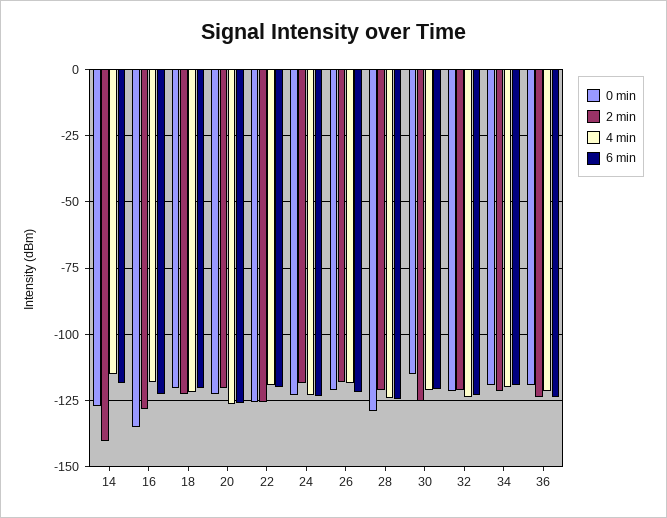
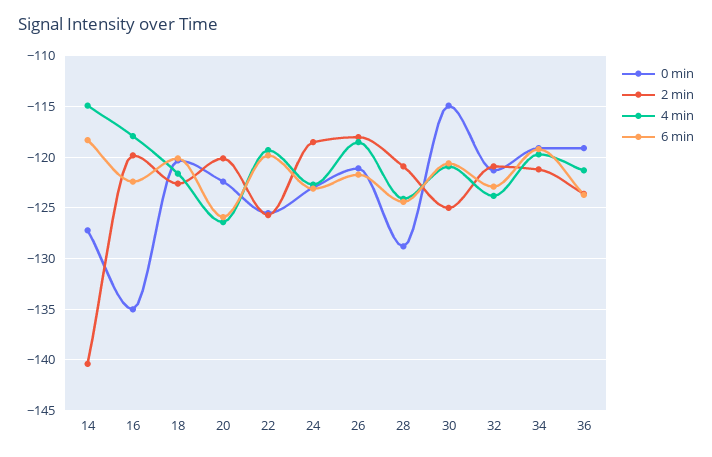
  {
    "0 min": {
      "14": -127,
      "16": -135,
      "18": -120,
      "20": -122,
      "22": -126,
      "24": -123,
      "26": -121,
      "28": -129,
      "30": -115,
      "32": -121,
      "34": -119,
      "36": -119
    },
    "2 min": {
      "14": -140,
-     "16": -127.5,
+     "16": -120,
      "18": -123,
      "20": -120,
      "22": -126,
      "24": -119,
      "26": -118,
      "28": -121,
      "30": -125,
      "32": -121,
      "34": -121,
      "36": -124
    },
    "4 min": {
      "14": -115,
      "16": -118,
      "18": -122,
      "20": -126,
      "22": -119,
      "24": -123,
      "26": -119,
      "28": -124,
      "30": -121,
      "32": -124,
      "34": -120,
      "36": -121
    },
    "6 min": {
      "14": -118,
      "16": -122,
      "18": -120,
      "20": -126,
      "22": -120,
      "24": -123,
      "26": -122,
      "28": -124,
      "30": -121,
      "32": -123,
      "34": -119,
      "36": -124
    }
  }

